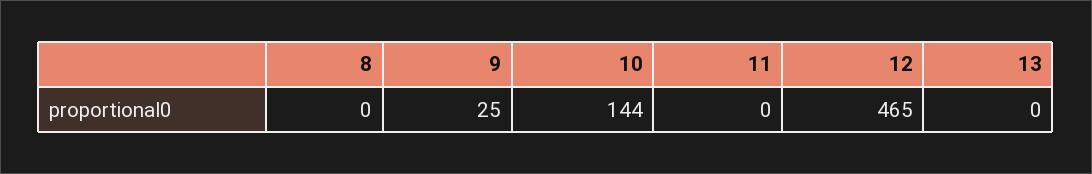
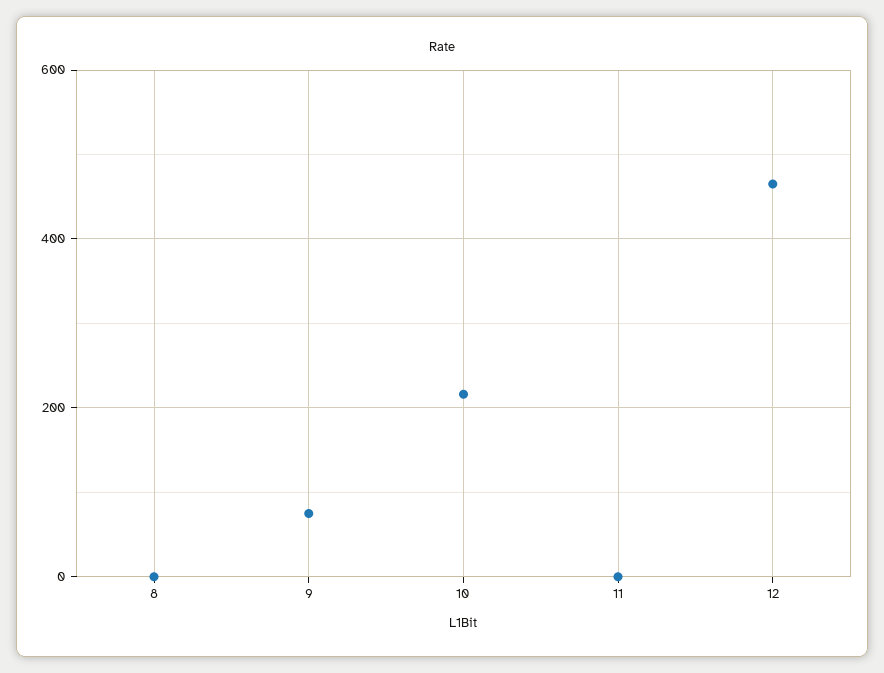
  {
    "8": 0,
-   "9": 25,
+   "9": 80,
-   "10": 144,
+   "10": 220,
    "11": 0,
-   "12": 465,
+   "12": 465
-   "13": 0
  }

